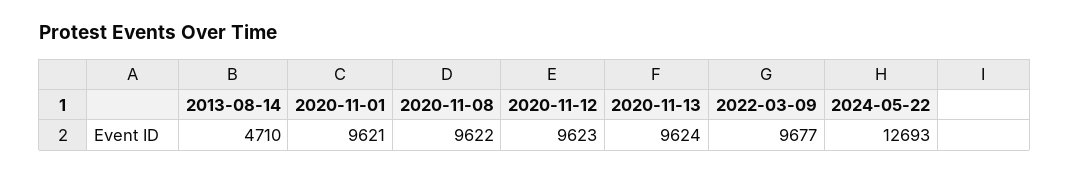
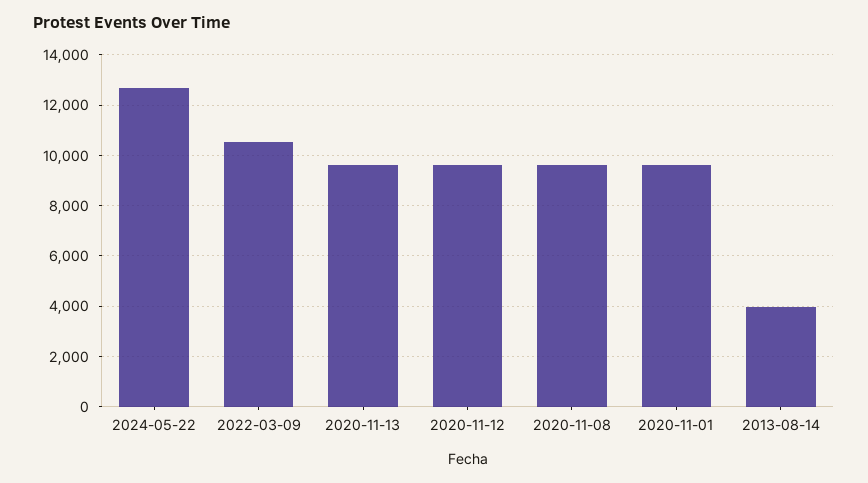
  {
-   "2013-08-14": 4710,
+   "2013-08-14": 4000,
    "2020-11-01": 9621,
    "2020-11-08": 9622,
    "2020-11-12": 9623,
    "2020-11-13": 9624,
-   "2022-03-09": 9677,
+   "2022-03-09": 10500,
    "2024-05-22": 12693
  }

